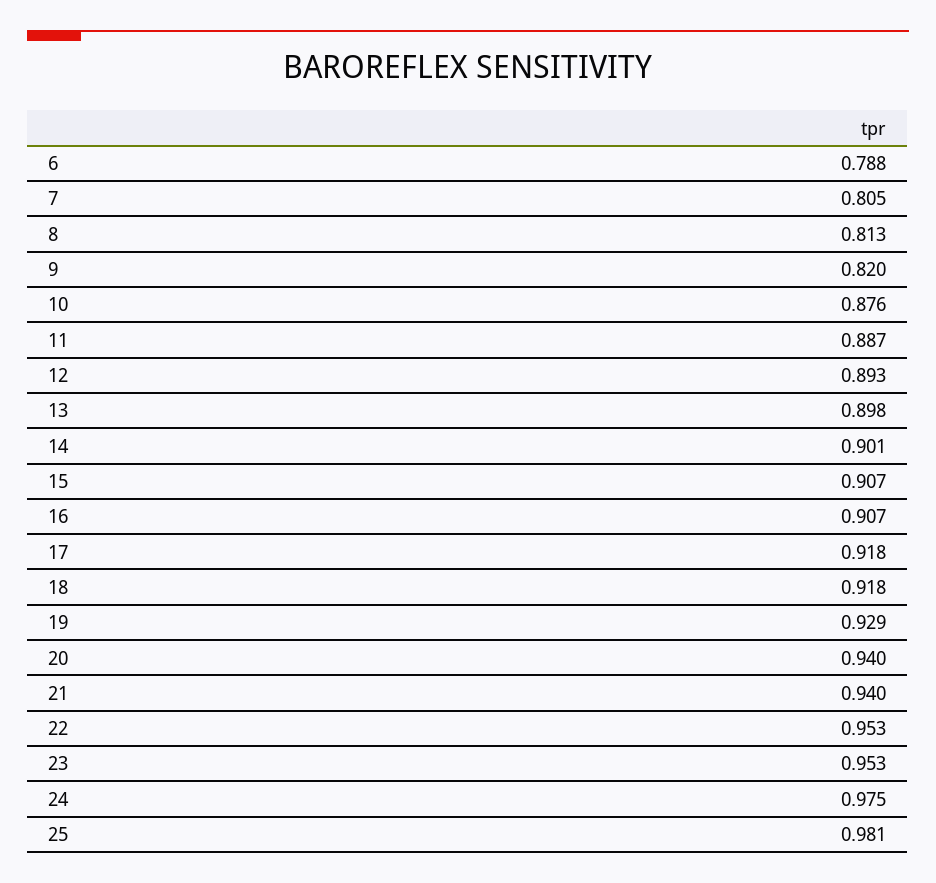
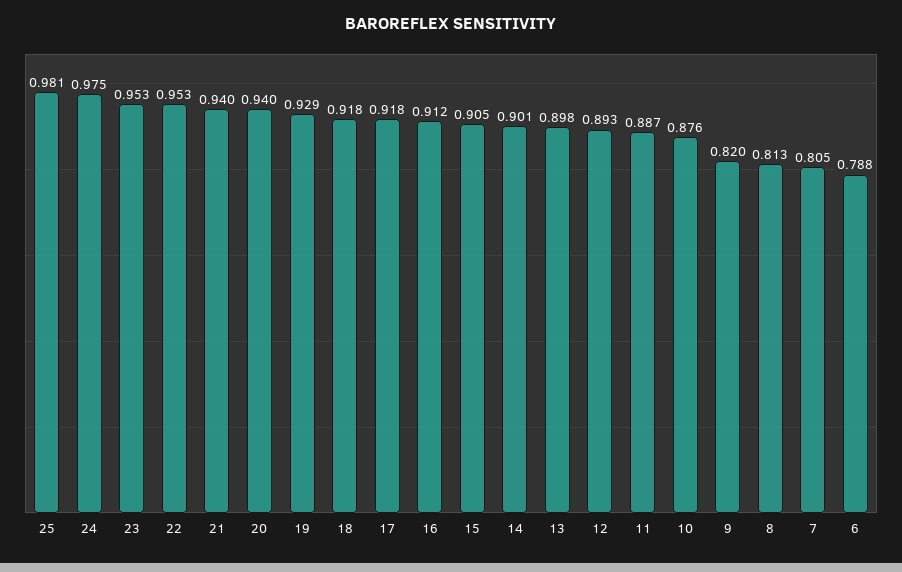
  {
    "6": 0.788,
    "7": 0.805,
    "8": 0.813,
    "9": 0.82,
    "10": 0.876,
    "11": 0.887,
    "12": 0.893,
    "13": 0.898,
    "14": 0.901,
-   "15": 0.907,
+   "15": 0.905,
-   "16": 0.907,
+   "16": 0.912,
    "17": 0.918,
    "18": 0.918,
    "19": 0.929,
    "20": 0.94,
    "21": 0.94,
    "22": 0.953,
    "23": 0.953,
    "24": 0.975,
    "25": 0.981
  }

